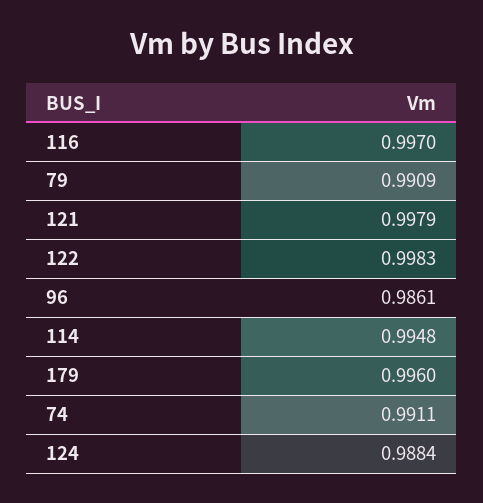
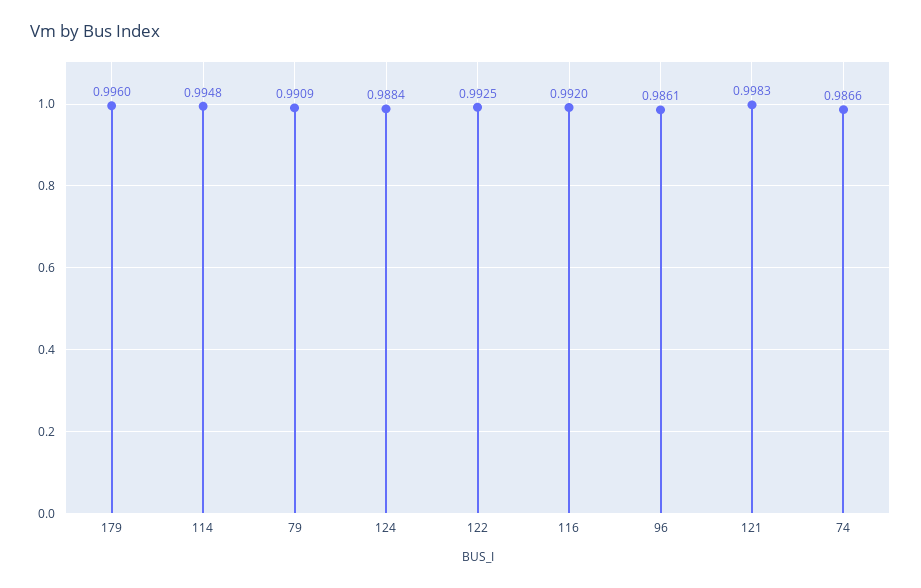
  {
-   "116": 0.997,
+   "116": 0.992,
    "79": 0.9909,
-   "121": 0.9979,
+   "121": 0.9983,
-   "122": 0.9983,
+   "122": 0.9925,
    "96": 0.9861,
    "114": 0.9948,
    "179": 0.996,
-   "74": 0.9911,
+   "74": 0.9866,
    "124": 0.9884
  }

